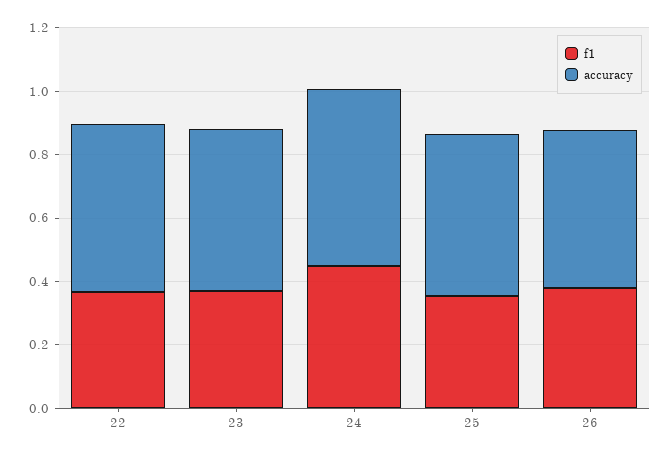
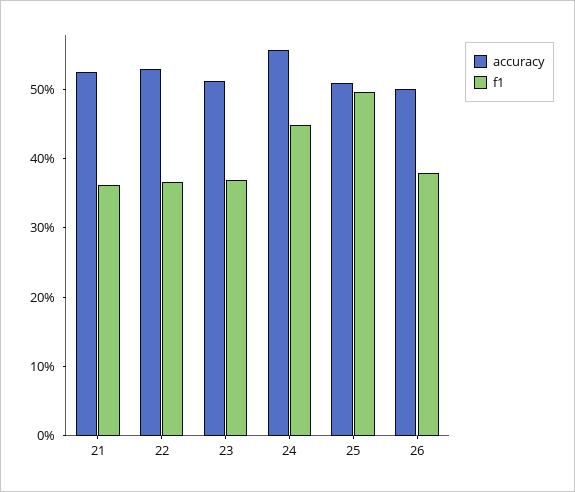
  {
    "f1": {
      "22": 0.36,
      "23": 0.36,
      "24": 0.44,
-     "25": 0.35,
+     "25": 0.5,
-     "26": 0.38
+     "26": 0.38,
+     "21": 0.36
    },
    "accuracy": {
      "22": 0.52,
      "23": 0.52,
      "24": 0.56,
      "25": 0.5,
-     "26": 0.5
+     "26": 0.5,
+     "21": 0.52
    }
  }

